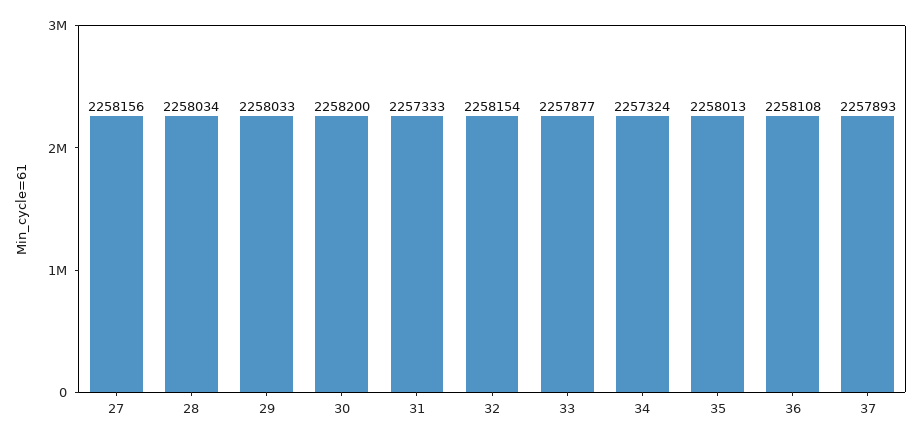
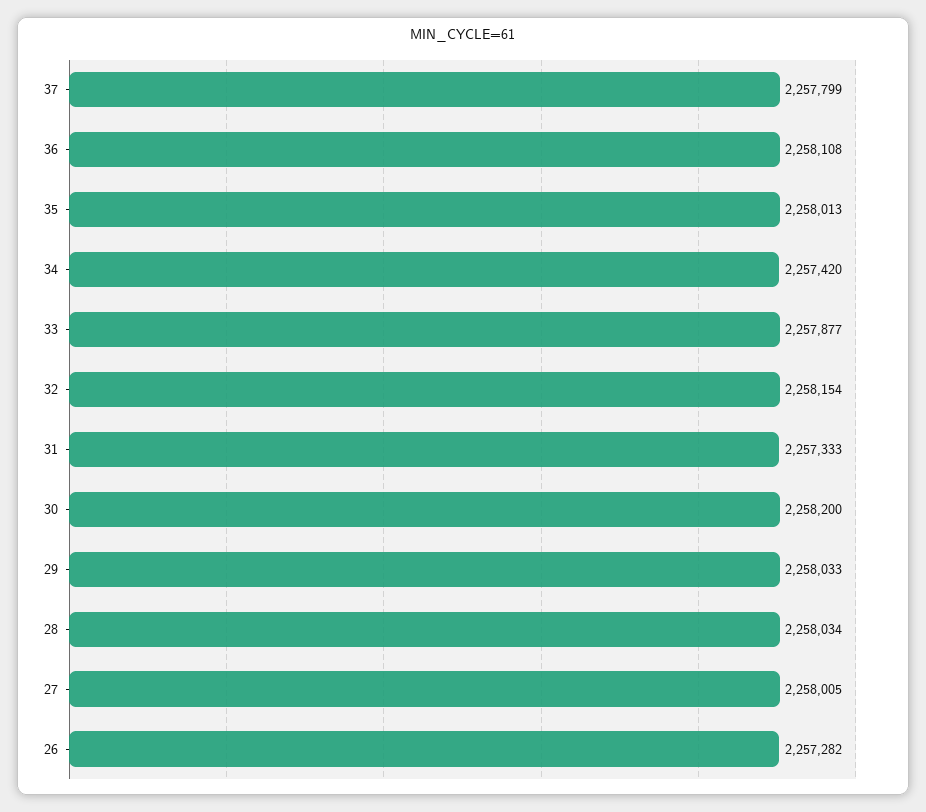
  {
-   "27": 2258156,
+   "27": 2258005,
    "28": 2258034,
    "29": 2258033,
    "30": 2258200,
    "31": 2257333,
    "32": 2258154,
    "33": 2257877,
-   "34": 2257324,
+   "34": 2257420,
    "35": 2258013,
    "36": 2258108,
-   "37": 2257893
+   "37": 2257799,
+   "26": 2257282
  }

